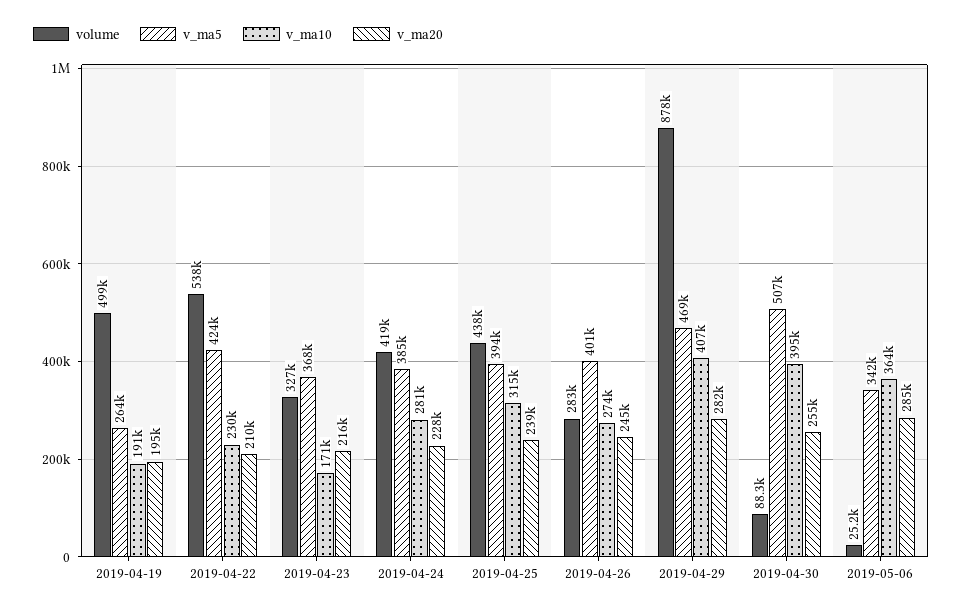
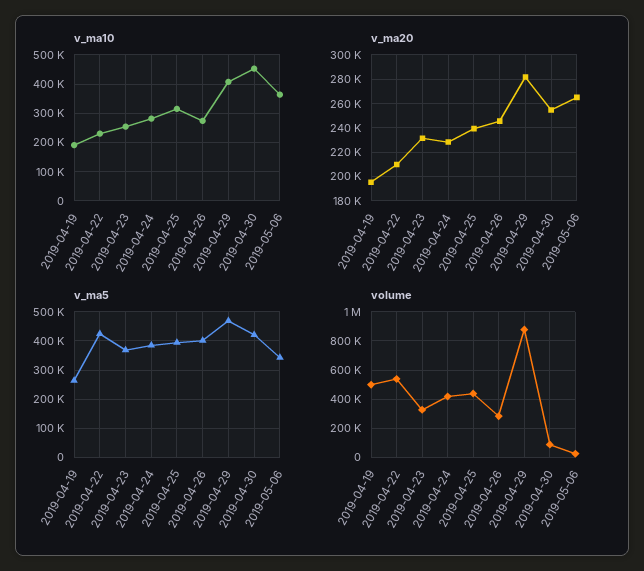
  {
    "volume": {
      "2019-04-19": 499000,
      "2019-04-22": 538000,
      "2019-04-23": 327000,
      "2019-04-24": 419000,
      "2019-04-25": 438000,
      "2019-04-26": 283000,
      "2019-04-29": 878000,
      "2019-04-30": 88300,
      "2019-05-06": 25200
    },
    "v_ma5": {
      "2019-04-19": 264000,
      "2019-04-22": 424000,
      "2019-04-23": 368000,
      "2019-04-24": 385000,
      "2019-04-25": 394000,
      "2019-04-26": 401000,
      "2019-04-29": 469000,
-     "2019-04-30": 507000,
+     "2019-04-30": 425000,
      "2019-05-06": 342000
    },
    "v_ma10": {
      "2019-04-19": 191000,
      "2019-04-22": 230000,
-     "2019-04-23": 171000,
+     "2019-04-23": 250000,
      "2019-04-24": 281000,
      "2019-04-25": 315000,
      "2019-04-26": 274000,
      "2019-04-29": 407000,
-     "2019-04-30": 395000,
+     "2019-04-30": 450000,
      "2019-05-06": 364000
    },
    "v_ma20": {
      "2019-04-19": 195000,
      "2019-04-22": 210000,
-     "2019-04-23": 216000,
+     "2019-04-23": 230000,
      "2019-04-24": 228000,
      "2019-04-25": 239000,
      "2019-04-26": 245000,
      "2019-04-29": 282000,
      "2019-04-30": 255000,
-     "2019-05-06": 285000
+     "2019-05-06": 265000
    }
  }

